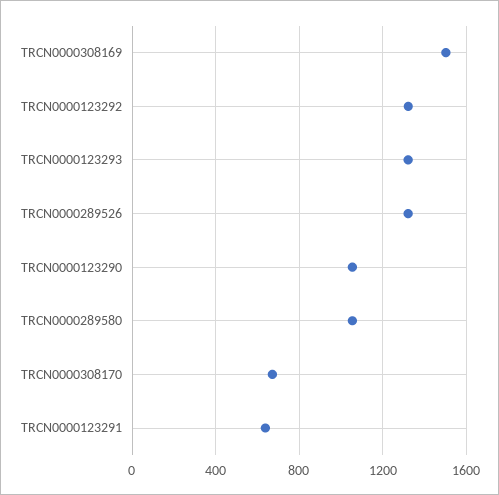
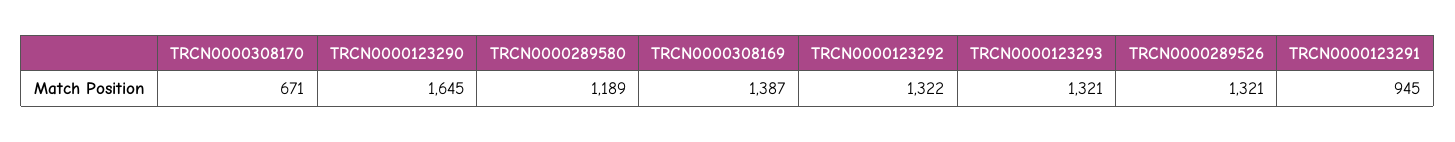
  {
-   "TRCN0000308169": 1500,
+   "TRCN0000308169": 1387,
    "TRCN0000123292": 1322,
    "TRCN0000123293": 1321,
    "TRCN0000289526": 1321,
-   "TRCN0000123290": 1050,
+   "TRCN0000123290": 1645,
-   "TRCN0000289580": 1050,
+   "TRCN0000289580": 1189,
    "TRCN0000308170": 671,
-   "TRCN0000123291": 650
+   "TRCN0000123291": 945
  }

